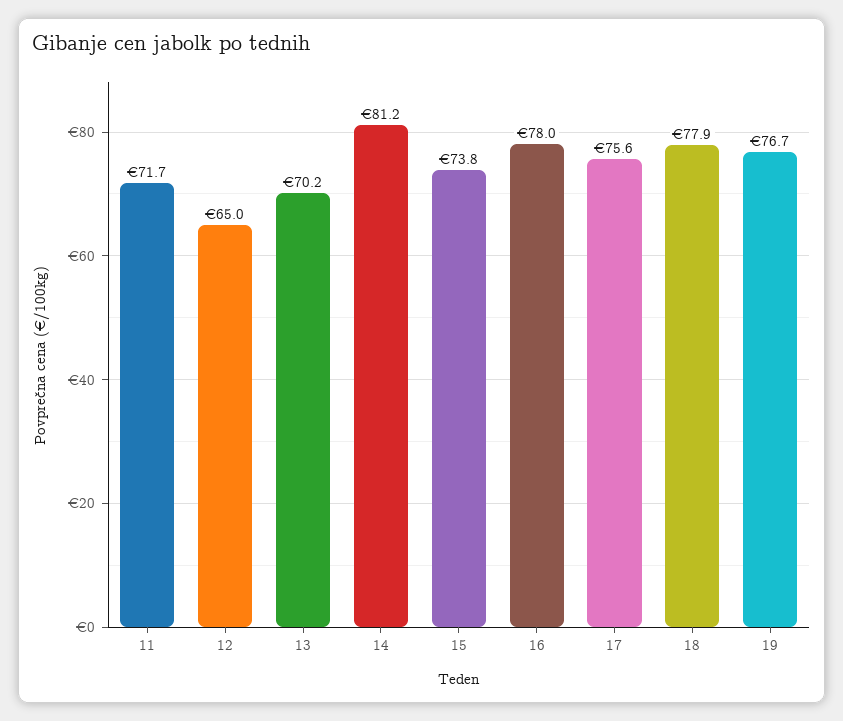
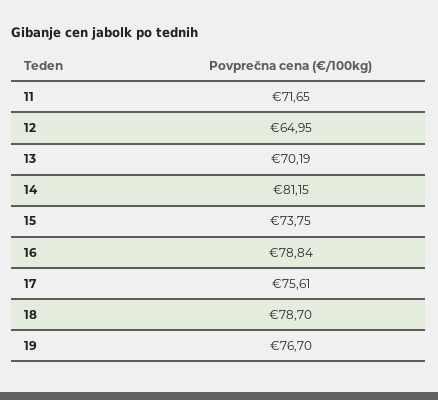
  {
    "11": 71.65,
    "12": 64.95,
    "13": 70.19,
    "14": 81.15,
    "15": 73.75,
-   "16": 78,
+   "16": 78.84,
    "17": 75.61,
-   "18": 77.9,
+   "18": 78.7,
    "19": 76.7
  }

